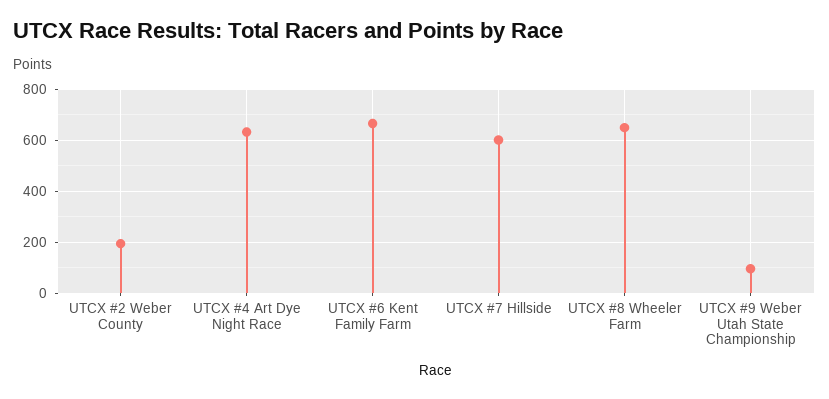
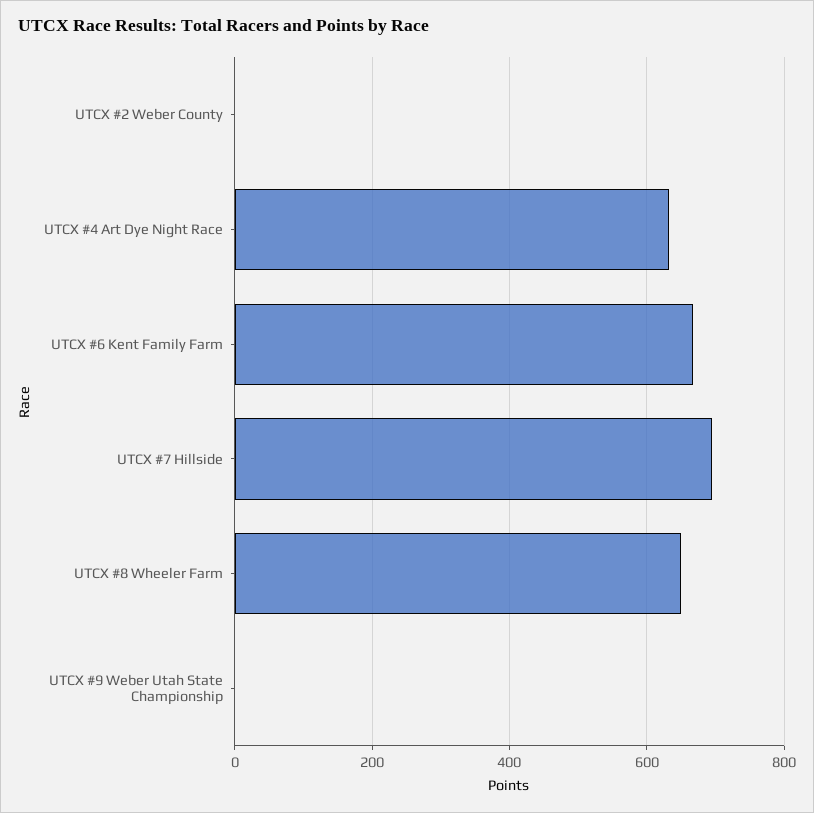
  {
-   "UTCX #2 Weber County": 200,
+   "UTCX #2 Weber County": 0,
    "UTCX #4 Art Dye Night Race": 640,
    "UTCX #6 Kent Family Farm": 660,
-   "UTCX #7 Hillside": 600,
+   "UTCX #7 Hillside": 700,
    "UTCX #8 Wheeler Farm": 660,
-   "UTCX #9 Weber Utah State Championship": 100
+   "UTCX #9 Weber Utah State Championship": 0
  }

